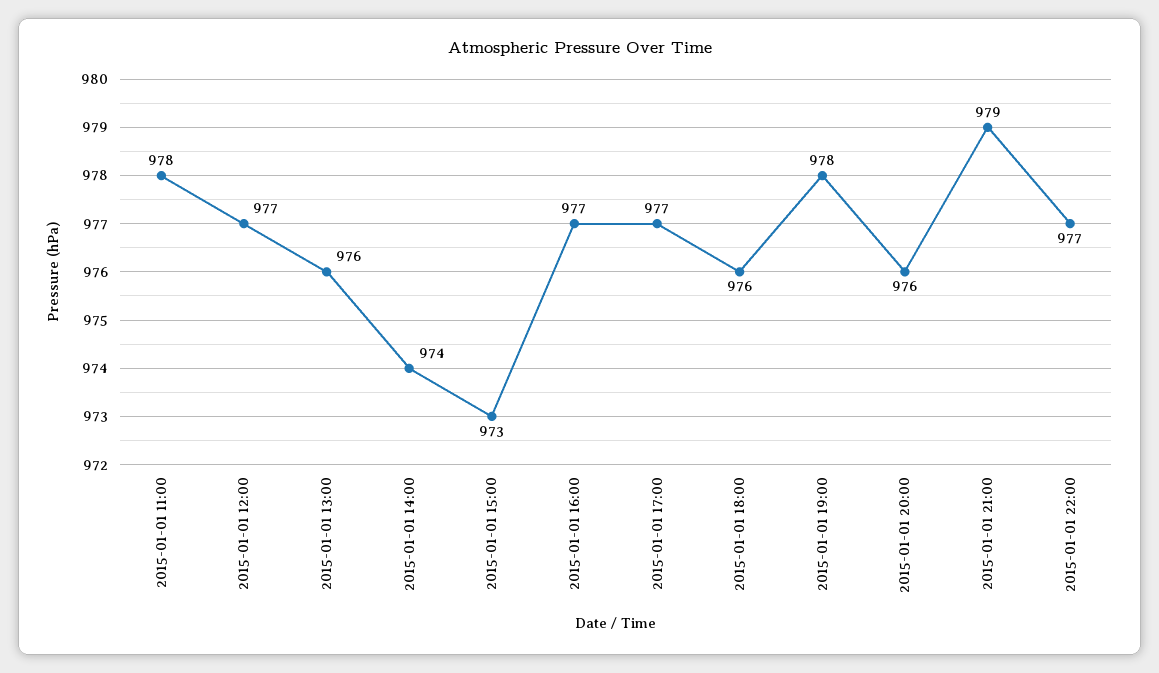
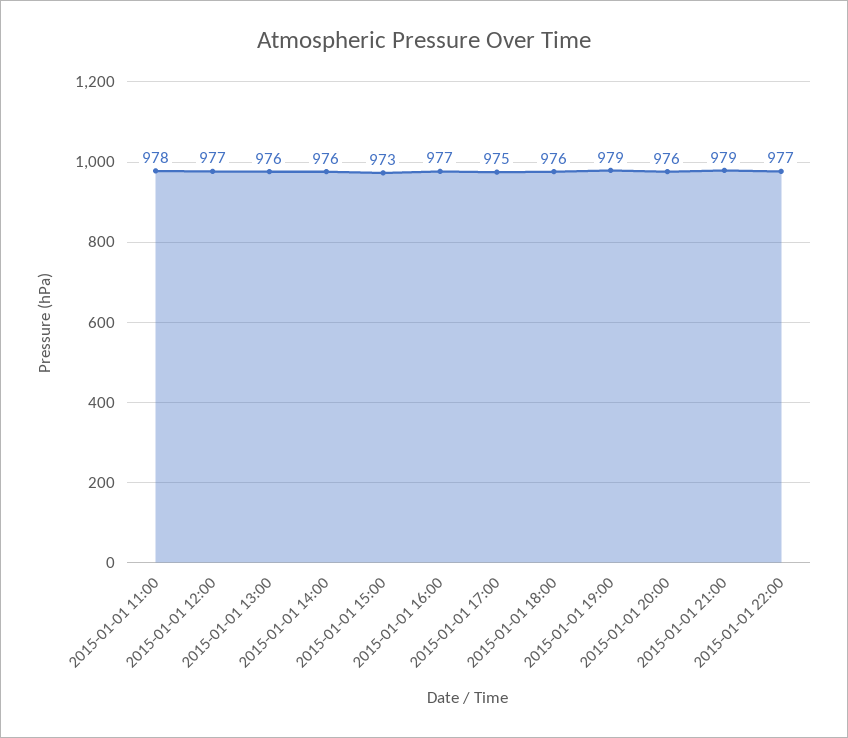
  {
    "2015-01-01 11:00": 978,
    "2015-01-01 12:00": 977,
    "2015-01-01 13:00": 976,
-   "2015-01-01 14:00": 974,
+   "2015-01-01 14:00": 976,
    "2015-01-01 15:00": 973,
    "2015-01-01 16:00": 977,
-   "2015-01-01 17:00": 977,
+   "2015-01-01 17:00": 975,
    "2015-01-01 18:00": 976,
-   "2015-01-01 19:00": 978,
+   "2015-01-01 19:00": 979,
    "2015-01-01 20:00": 976,
    "2015-01-01 21:00": 979,
    "2015-01-01 22:00": 977
  }

